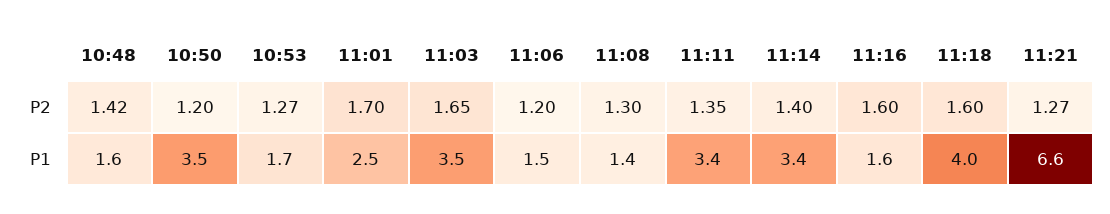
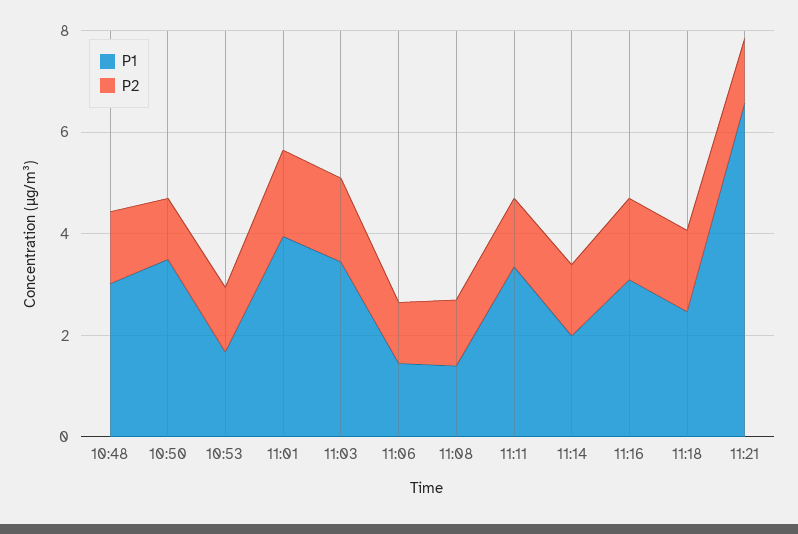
  {
    "P2": {
      "10:48": 1.42,
      "10:50": 1.2,
      "10:53": 1.27,
      "11:01": 1.7,
      "11:03": 1.65,
      "11:06": 1.2,
      "11:08": 1.3,
      "11:11": 1.35,
      "11:14": 1.4,
      "11:16": 1.6,
      "11:18": 1.6,
      "11:21": 1.27
    },
    "P1": {
-     "10:48": 1.6,
+     "10:48": 3,
      "10:50": 3.5,
      "10:53": 1.7,
-     "11:01": 2.5,
+     "11:01": 4,
      "11:03": 3.5,
      "11:06": 1.5,
      "11:08": 1.4,
      "11:11": 3.4,
-     "11:14": 3.4,
+     "11:14": 2,
-     "11:16": 1.6,
+     "11:16": 3,
-     "11:18": 4,
+     "11:18": 2.5,
      "11:21": 6.6
    }
  }

